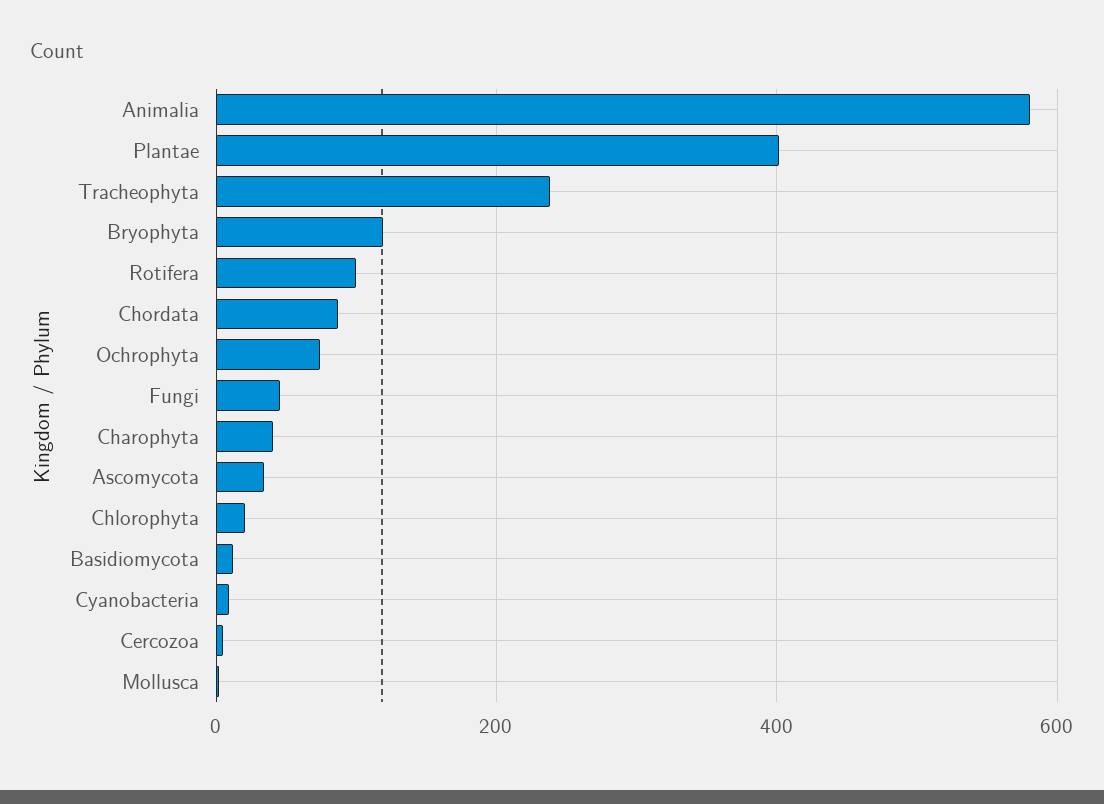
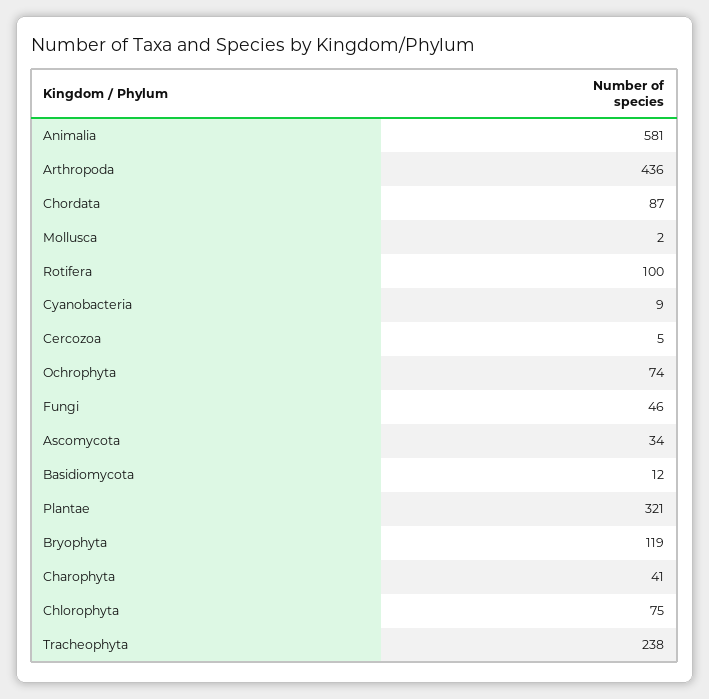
  {
    "Animalia": 581,
-   "Plantae": 400,
+   "Plantae": 321,
    "Tracheophyta": 238,
    "Bryophyta": 119,
    "Rotifera": 100,
    "Chordata": 87,
    "Ochrophyta": 74,
    "Fungi": 46,
    "Charophyta": 41,
    "Ascomycota": 34,
-   "Chlorophyta": 20,
+   "Chlorophyta": 75,
    "Basidiomycota": 12,
    "Cyanobacteria": 9,
    "Cercozoa": 5,
-   "Mollusca": 2
+   "Mollusca": 2,
+   "Arthropoda": 436
  }

